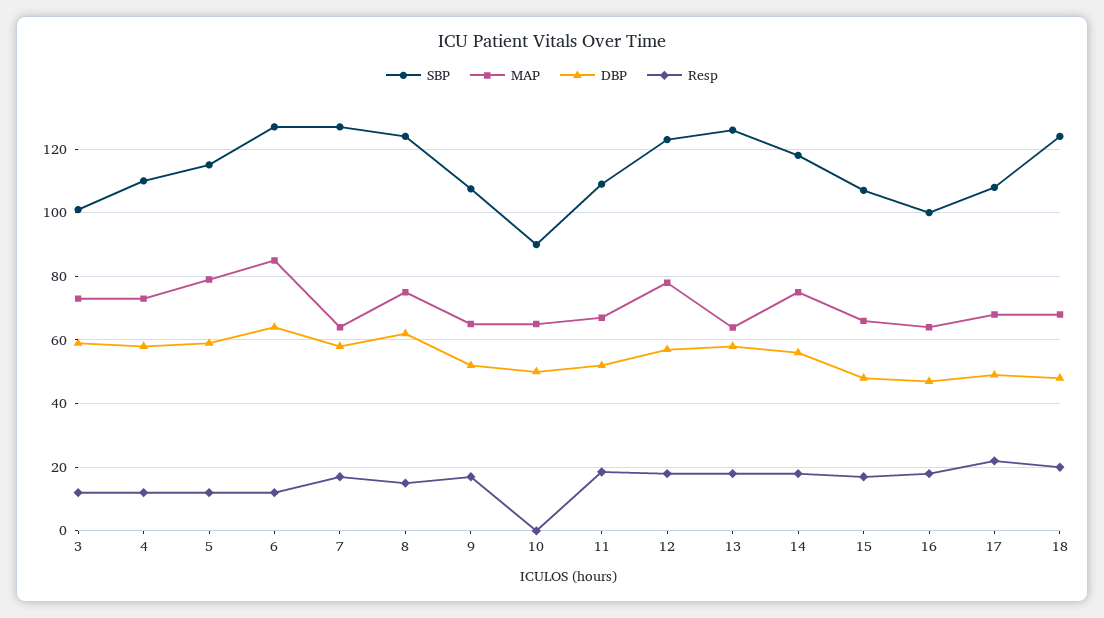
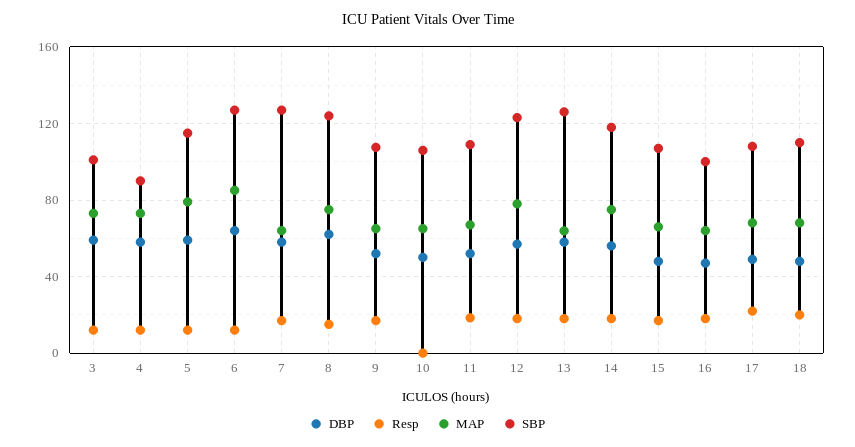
  {
    "SBP": {
      "3": 102,
-     "4": 110,
+     "4": 90,
      "5": 116,
      "6": 128,
      "7": 128,
      "8": 124,
      "9": 108,
-     "10": 90,
+     "10": 105,
      "11": 110,
      "12": 124,
      "13": 126,
      "14": 118,
      "15": 108,
      "16": 100,
      "17": 108,
-     "18": 124
+     "18": 110
    },
    "MAP": {
      "3": 74,
      "4": 74,
      "5": 80,
      "6": 86,
      "7": 64,
      "8": 76,
      "9": 66,
      "10": 66,
      "11": 68,
      "12": 78,
      "13": 64,
      "14": 76,
      "15": 66,
      "16": 64,
      "17": 68,
      "18": 68
    },
    "DBP": {
      "3": 60,
      "4": 58,
      "5": 60,
      "6": 64,
      "7": 58,
      "8": 62,
      "9": 52,
      "10": 50,
      "11": 52,
      "12": 58,
      "13": 58,
      "14": 56,
      "15": 48,
      "16": 48,
      "17": 50,
      "18": 48
    },
    "Resp": {
      "3": 12,
      "4": 12,
      "5": 12,
      "6": 12,
      "7": 18,
      "8": 16,
      "9": 18,
      "10": 0,
      "11": 18,
      "12": 18,
      "13": 18,
      "14": 18,
      "15": 18,
      "16": 18,
      "17": 22,
      "18": 20
    }
  }

